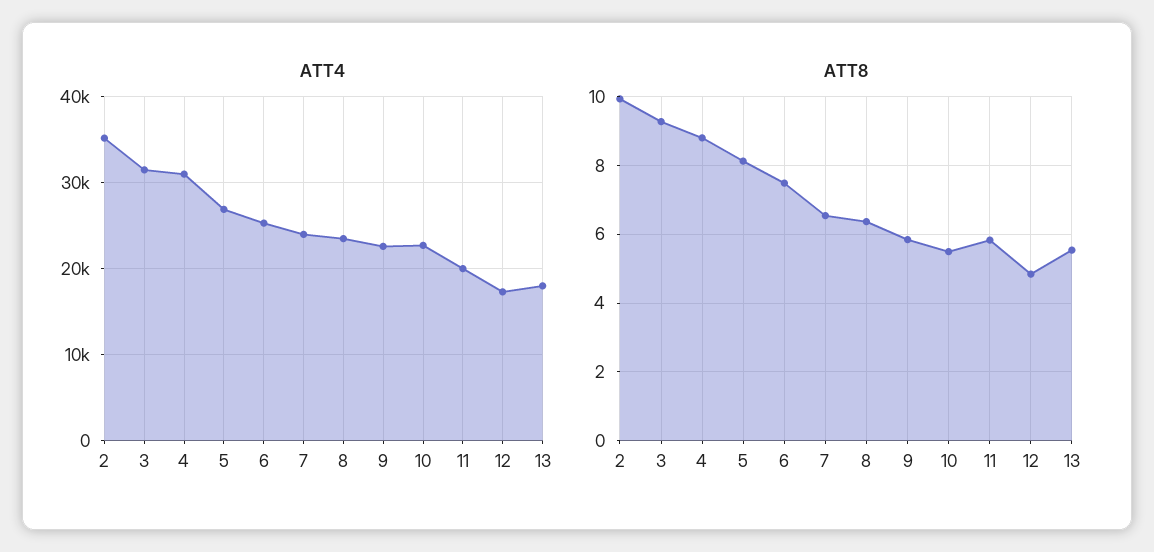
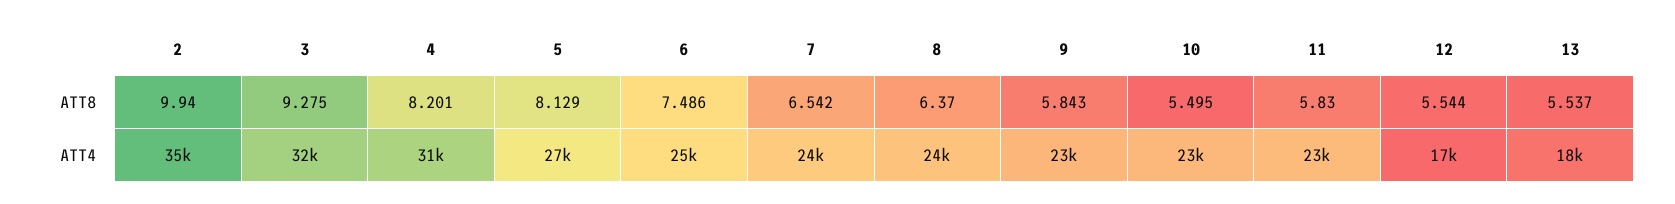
  {
    "ATT4": {
      "2": 35000,
      "3": 32000,
      "4": 31000,
      "5": 27000,
      "6": 25000,
      "7": 24000,
      "8": 24000,
      "9": 23000,
      "10": 23000,
-     "11": 20000,
+     "11": 23000,
      "12": 17000,
      "13": 18000
    },
    "ATT8": {
      "2": 9.94,
      "3": 9.275,
-     "4": 8.8,
+     "4": 8.201,
      "5": 8.129,
      "6": 7.486,
      "7": 6.542,
      "8": 6.37,
      "9": 5.843,
      "10": 5.495,
      "11": 5.83,
-     "12": 4.8,
+     "12": 5.544,
      "13": 5.537
    }
  }

